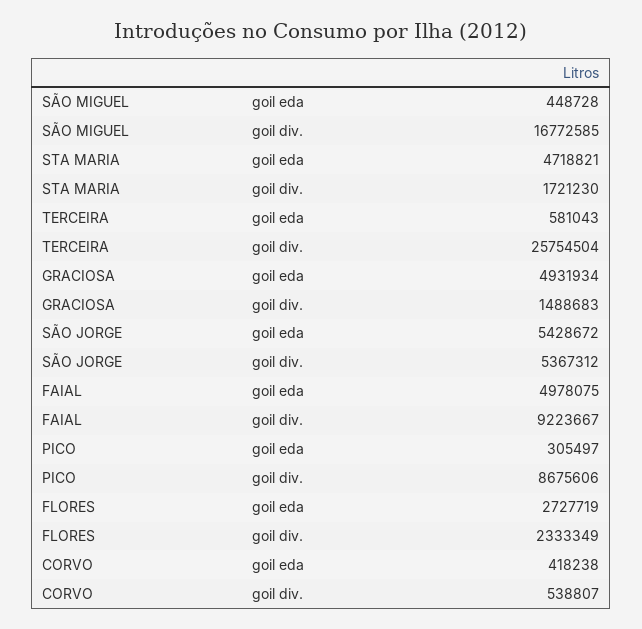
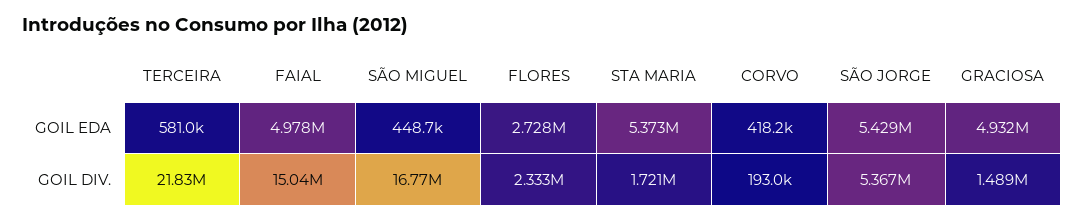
  {
    "SÃO MIGUEL": {
      "goil eda": 448728,
      "goil div.": 16772585
    },
    "STA MARIA": {
-     "goil eda": 4718821,
+     "goil eda": 5373000,
      "goil div.": 1721230
    },
    "TERCEIRA": {
      "goil eda": 581043,
-     "goil div.": 25754504
+     "goil div.": 21830000
    },
    "GRACIOSA": {
      "goil eda": 4931934,
      "goil div.": 1488683
    },
    "SÃO JORGE": {
      "goil eda": 5428672,
      "goil div.": 5367312
    },
    "FAIAL": {
      "goil eda": 4978075,
-     "goil div.": 9223667
+     "goil div.": 15040000
    },
-   "PICO": {
-     "goil eda": 305497,
-     "goil div.": 8675606
-   },
    "FLORES": {
      "goil eda": 2727719,
      "goil div.": 2333349
    },
    "CORVO": {
      "goil eda": 418238,
-     "goil div.": 538807
+     "goil div.": 193000
    }
  }

